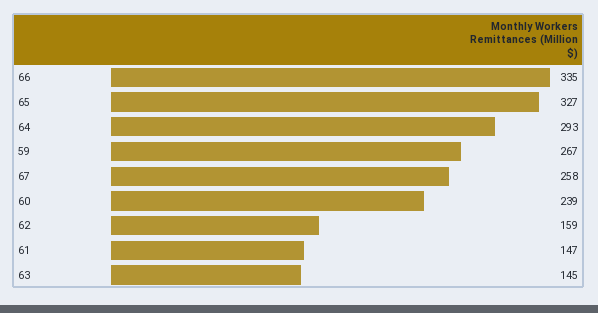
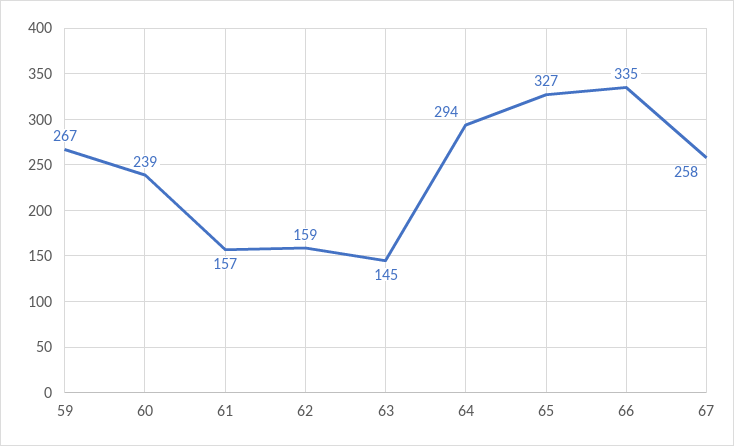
  {
    "66": 335,
    "65": 327,
-   "64": 293,
+   "64": 294,
    "59": 267,
    "67": 258,
    "60": 239,
    "62": 159,
-   "61": 147,
+   "61": 157,
    "63": 145
  }

